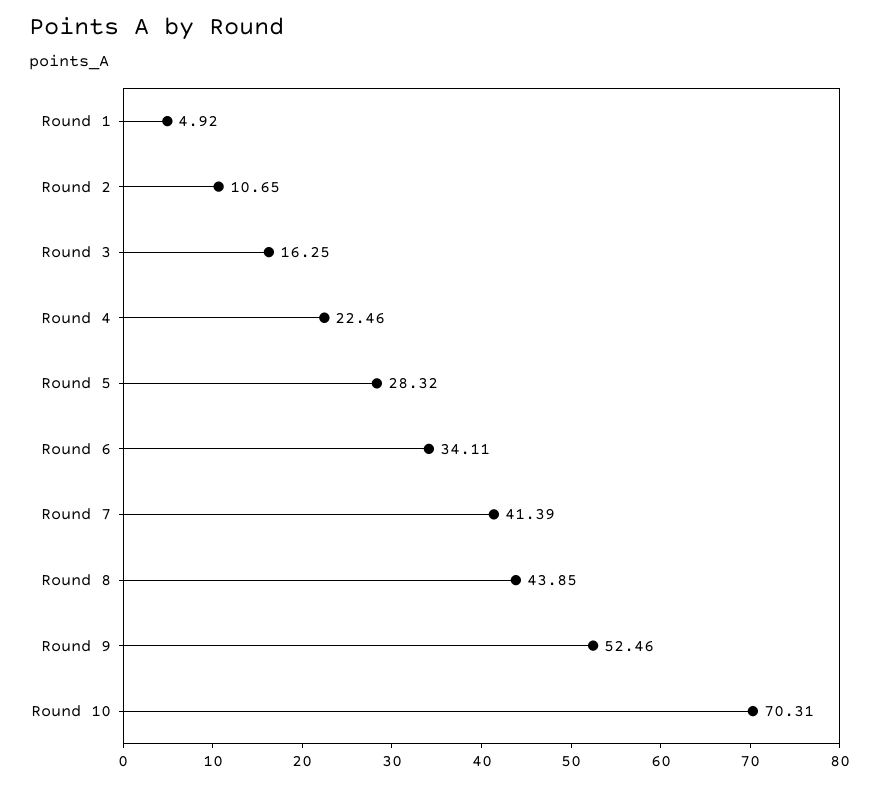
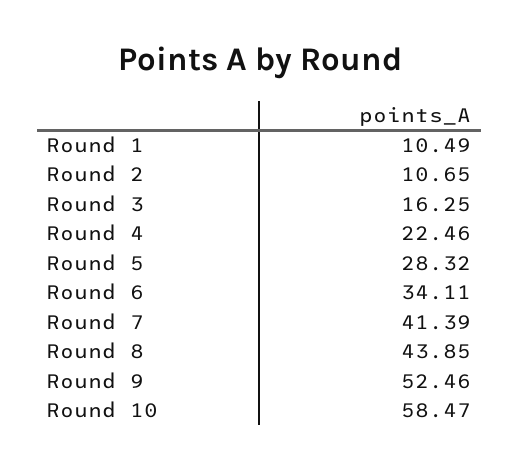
  {
-   "Round 1": 4.92,
+   "Round 1": 10.49,
    "Round 2": 10.65,
    "Round 3": 16.25,
    "Round 4": 22.46,
    "Round 5": 28.32,
    "Round 6": 34.11,
    "Round 7": 41.39,
    "Round 8": 43.85,
    "Round 9": 52.46,
-   "Round 10": 70.31
+   "Round 10": 58.47
  }

